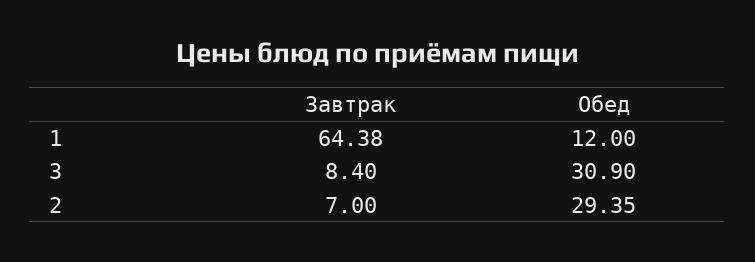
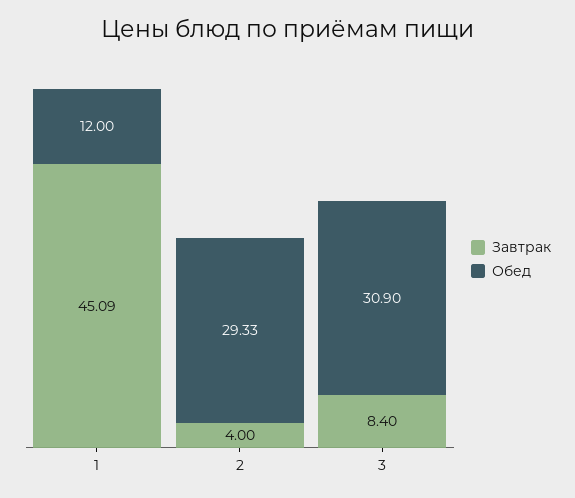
  {
    "Завтрак": {
-     "1": 64.38,
+     "1": 45.09,
      "3": 8.4,
-     "2": 7
+     "2": 4
    },
    "Обед": {
      "1": 12,
      "3": 30.9,
-     "2": 29.35
+     "2": 29.33
    }
  }

